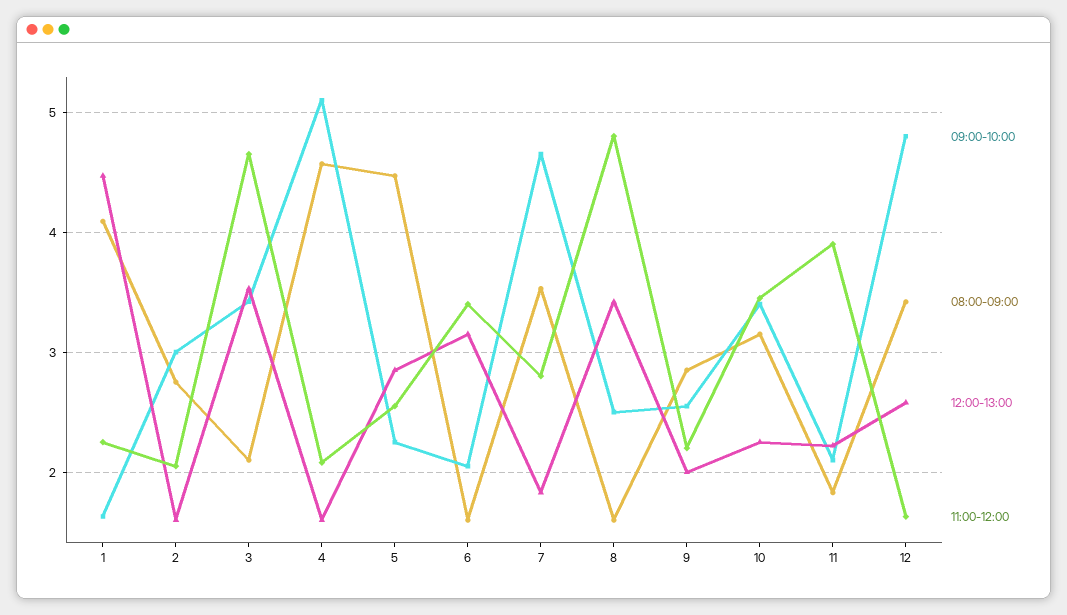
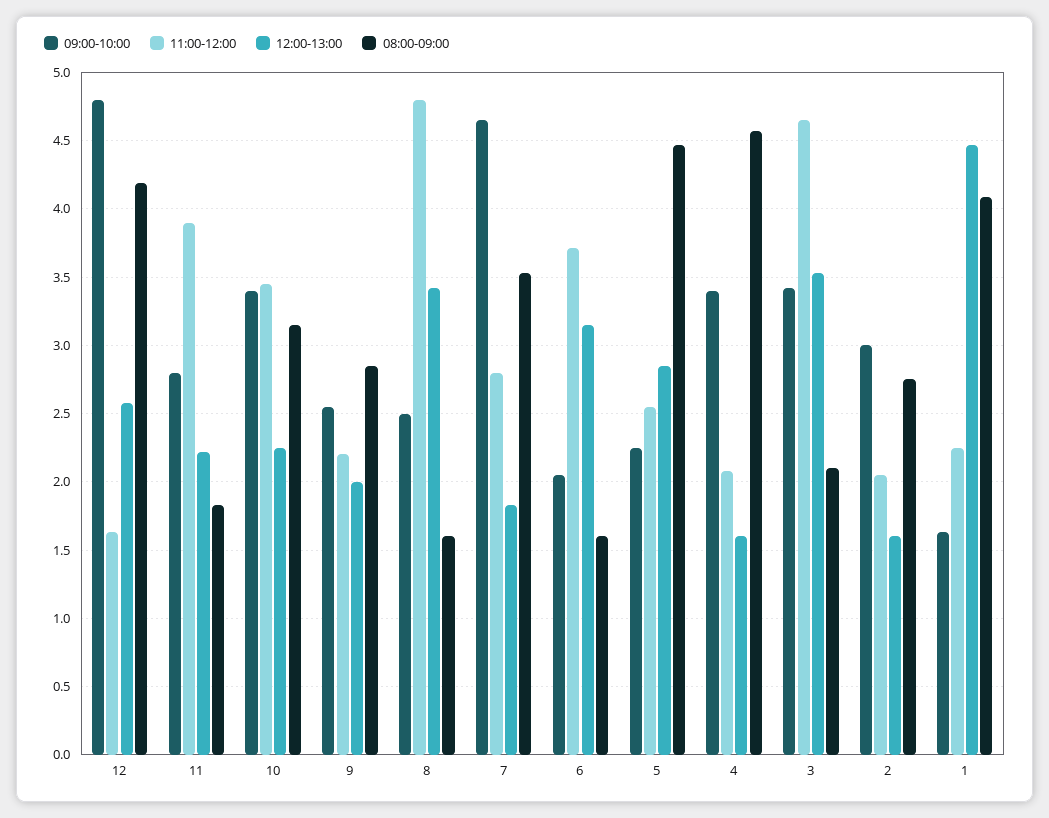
  {
    "09:00-10:00": {
      "1": 1.65,
      "2": 3,
      "3": 3.4,
-     "4": 5.1,
+     "4": 3.4,
      "5": 2.25,
      "6": 2.05,
      "7": 4.65,
      "8": 2.5,
      "9": 2.55,
      "10": 3.4,
-     "11": 2.1,
+     "11": 2.8,
      "12": 4.8
    },
    "08:00-09:00": {
      "1": 4.1,
      "2": 2.75,
      "3": 2.1,
      "4": 4.55,
      "5": 4.45,
      "6": 1.6,
      "7": 3.55,
      "8": 1.6,
      "9": 2.85,
      "10": 3.15,
      "11": 1.85,
-     "12": 3.4
+     "12": 4.2
    },
    "12:00-13:00": {
      "1": 4.45,
      "2": 1.6,
      "3": 3.55,
      "4": 1.6,
      "5": 2.85,
      "6": 3.15,
      "7": 1.85,
      "8": 3.4,
      "9": 2,
      "10": 2.25,
      "11": 2.2,
      "12": 2.6
    },
    "11:00-12:00": {
      "1": 2.25,
      "2": 2.05,
      "3": 4.65,
      "4": 2.1,
      "5": 2.55,
-     "6": 3.4,
+     "6": 3.7,
      "7": 2.8,
      "8": 4.8,
      "9": 2.2,
      "10": 3.45,
      "11": 3.9,
      "12": 1.65
    }
  }

